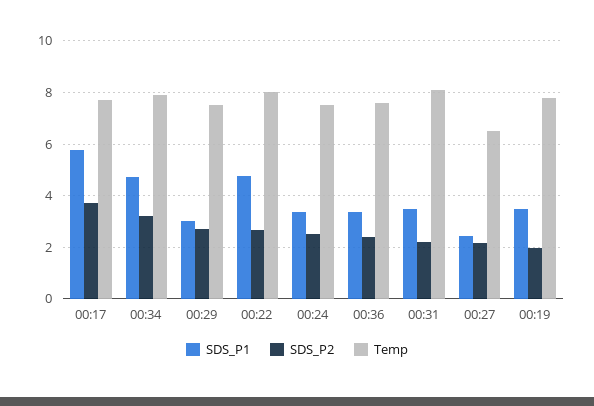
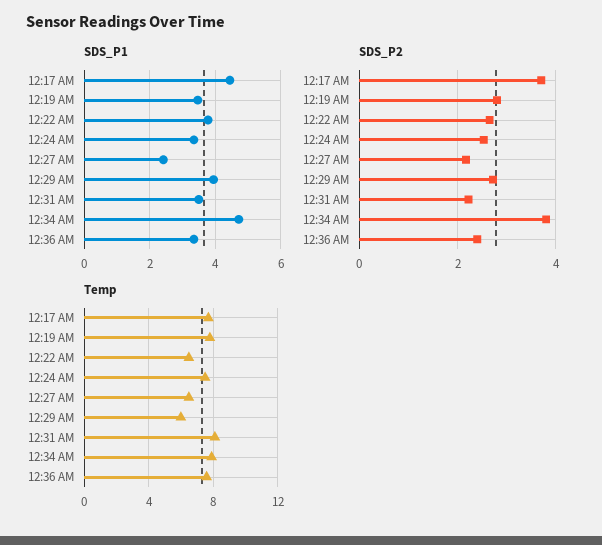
  {
    "SDS_P1": {
-     "00:17": 5.75,
+     "00:17": 4.4,
      "00:34": 4.8,
-     "00:29": 3,
+     "00:29": 4,
-     "00:22": 4.75,
+     "00:22": 3.8,
      "00:24": 3.4,
      "00:36": 3.4,
      "00:31": 3.6,
      "00:27": 2.4,
      "00:19": 3.4
    },
    "SDS_P2": {
      "00:17": 3.8,
-     "00:34": 3.25,
+     "00:34": 3.8,
      "00:29": 2.8,
      "00:22": 2.6,
      "00:24": 2.6,
      "00:36": 2.4,
      "00:31": 2.2,
      "00:27": 2.2,
-     "00:19": 2
+     "00:19": 2.8
    },
    "Temp": {
      "00:17": 7.75,
      "00:34": 8,
-     "00:29": 7.5,
+     "00:29": 6,
-     "00:22": 8,
+     "00:22": 6.5,
      "00:24": 7.5,
      "00:36": 7.5,
      "00:31": 8,
      "00:27": 6.5,
      "00:19": 7.75
    }
  }

